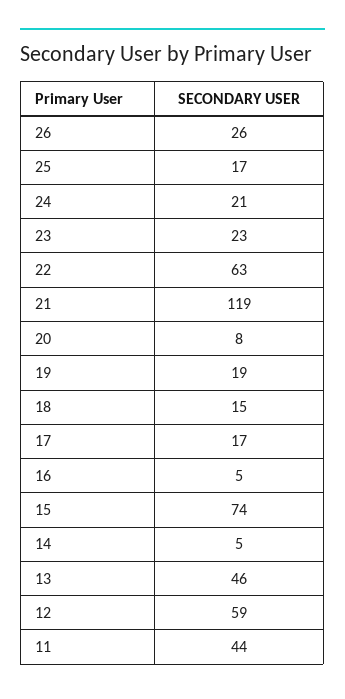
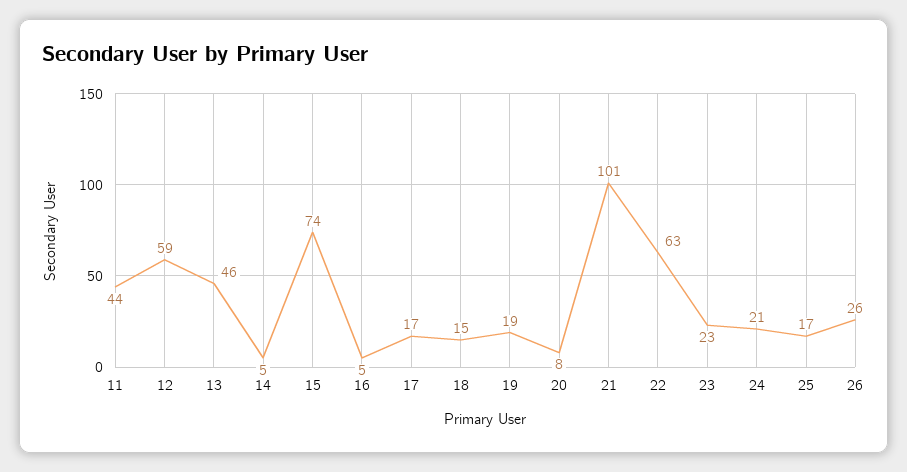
  {
    "26": 26,
    "25": 17,
    "24": 21,
    "23": 23,
    "22": 63,
-   "21": 119,
+   "21": 101,
    "20": 8,
    "19": 19,
    "18": 15,
    "17": 17,
    "16": 5,
    "15": 74,
    "14": 5,
    "13": 46,
    "12": 59,
    "11": 44
  }

